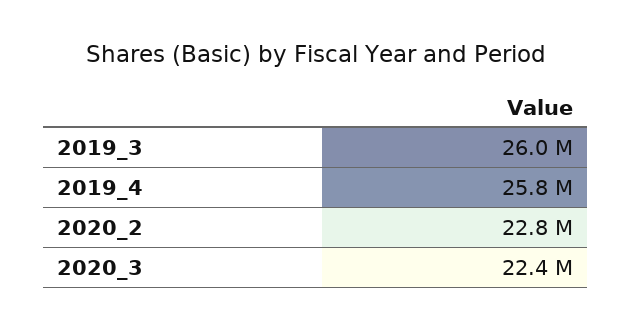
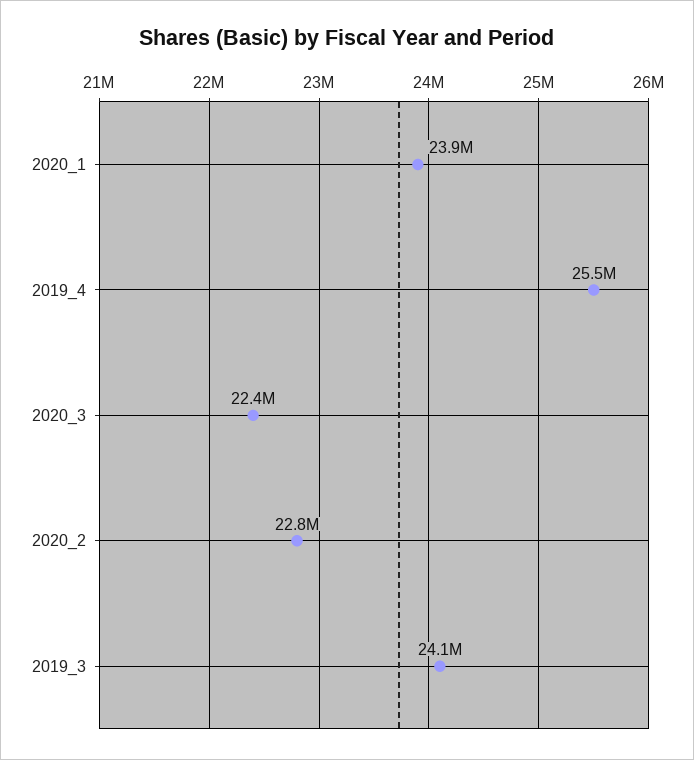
  {
-   "2019_3": 26000000,
+   "2019_3": 24100000,
-   "2019_4": 25800000,
+   "2019_4": 25500000,
    "2020_2": 22800000,
-   "2020_3": 22400000
+   "2020_3": 22400000,
+   "2020_1": 23900000
  }

